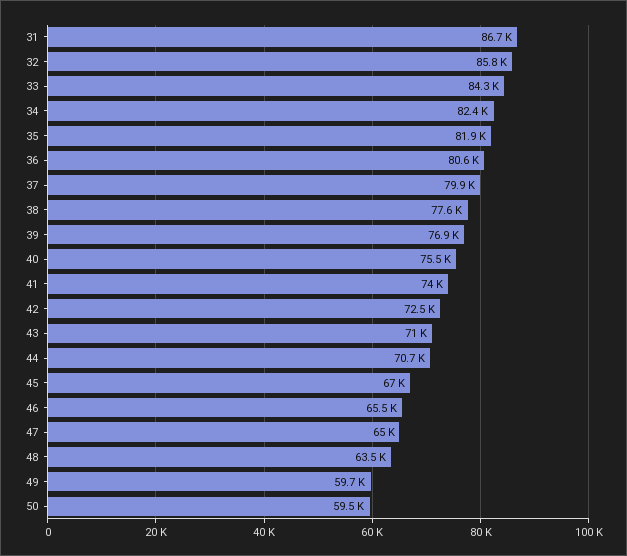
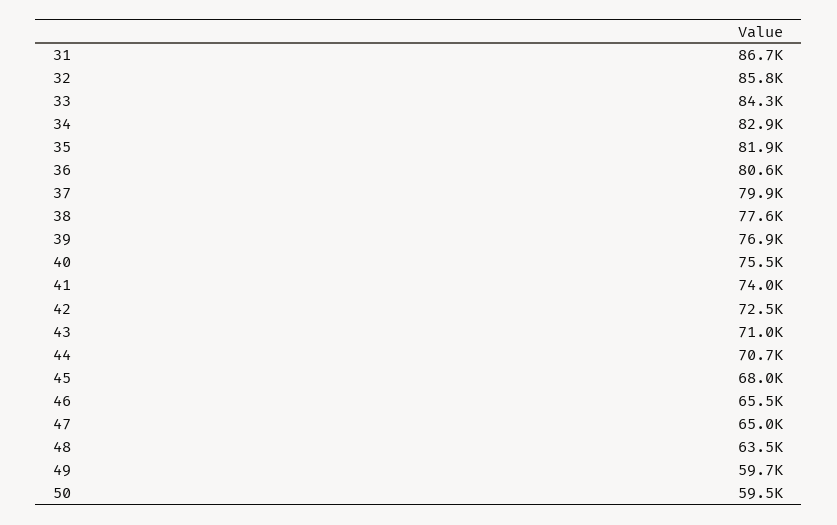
  {
    "31": 86700,
    "32": 85800,
    "33": 84300,
-   "34": 82400,
+   "34": 82900,
    "35": 81900,
    "36": 80600,
    "37": 79900,
    "38": 77600,
    "39": 76900,
    "40": 75500,
    "41": 74000,
    "42": 72500,
    "43": 71000,
    "44": 70700,
-   "45": 67000,
+   "45": 68000,
    "46": 65500,
    "47": 65000,
    "48": 63500,
    "49": 59700,
    "50": 59500
  }

